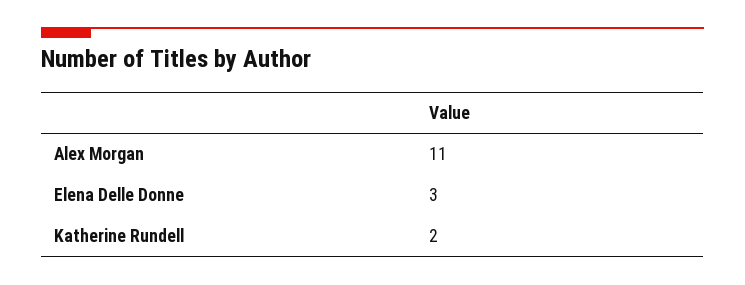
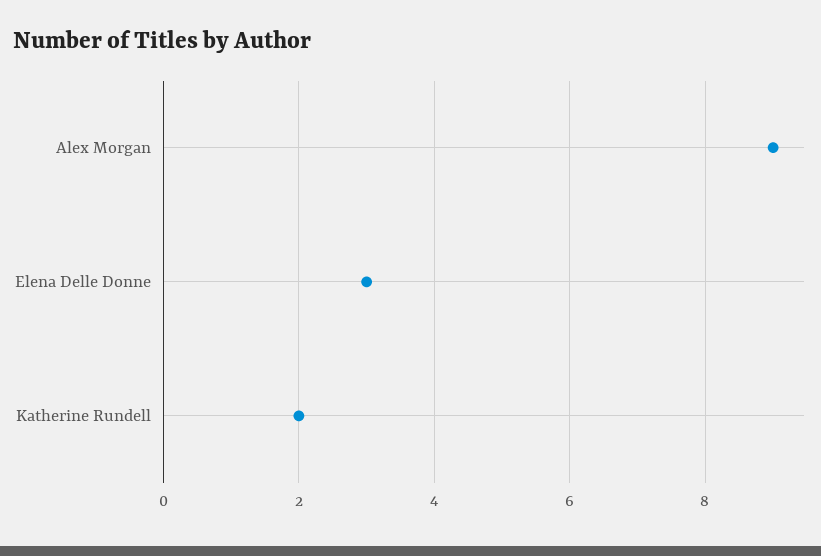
  {
-   "Alex Morgan": 11,
+   "Alex Morgan": 9,
    "Elena Delle Donne": 3,
    "Katherine Rundell": 2
  }

